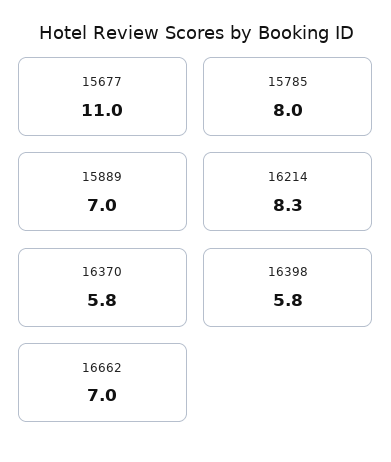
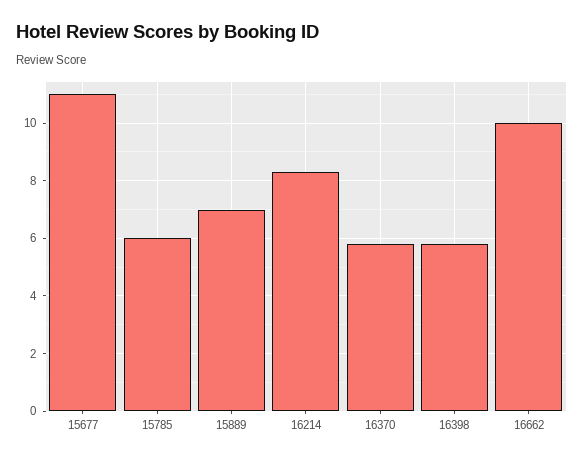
  {
    "15677": 11,
-   "15785": 8,
+   "15785": 6,
    "15889": 7,
    "16214": 8.3,
    "16370": 5.8,
    "16398": 5.8,
-   "16662": 7
+   "16662": 10
  }

